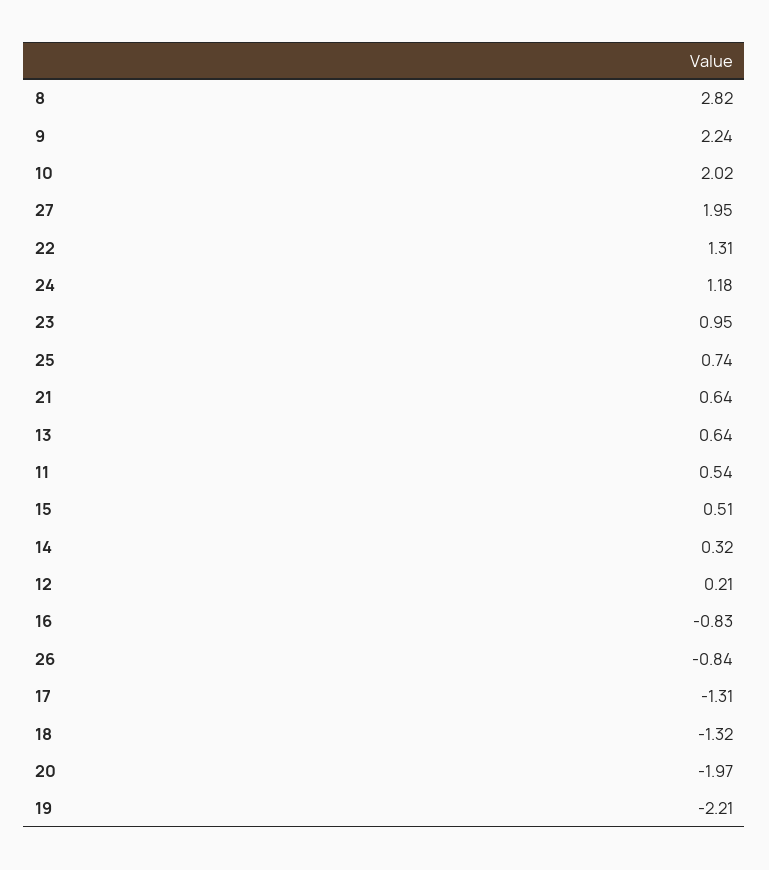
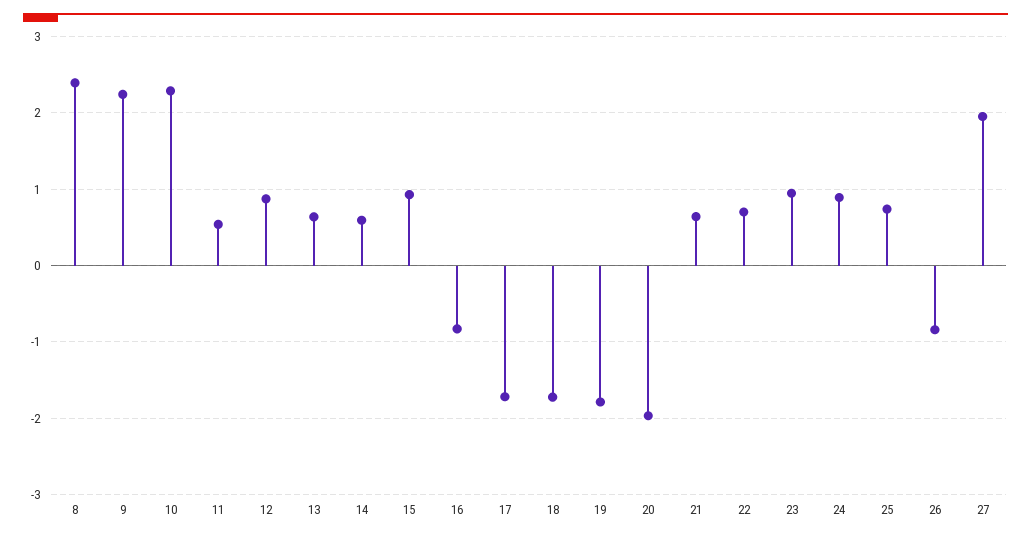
  {
-   "8": 2.82,
+   "8": 2.4,
    "9": 2.24,
-   "10": 2.02,
+   "10": 2.3,
    "27": 1.95,
-   "22": 1.31,
+   "22": 0.7,
-   "24": 1.18,
+   "24": 0.9,
    "23": 0.95,
    "25": 0.74,
    "21": 0.64,
    "13": 0.64,
    "11": 0.54,
-   "15": 0.51,
+   "15": 0.9,
-   "14": 0.32,
+   "14": 0.6,
-   "12": 0.21,
+   "12": 0.9,
    "16": -0.83,
    "26": -0.84,
-   "17": -1.31,
+   "17": -1.7,
-   "18": -1.32,
+   "18": -1.7,
    "20": -1.97,
-   "19": -2.21
+   "19": -1.8
  }

